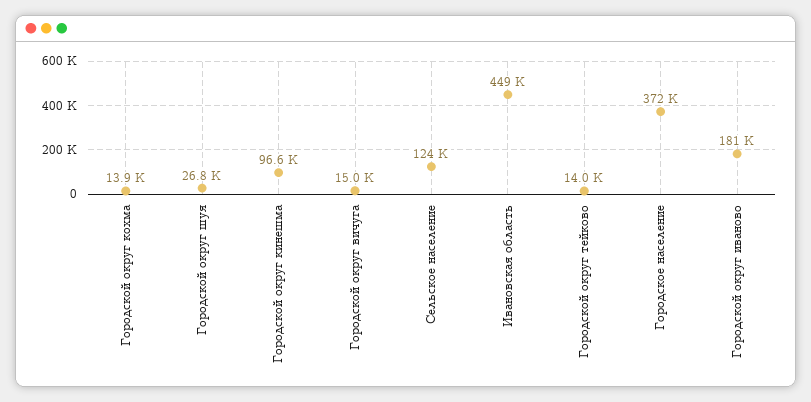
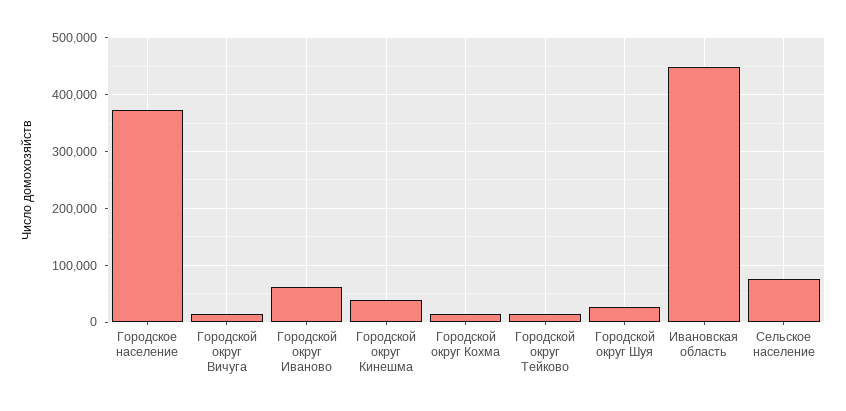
  {
    "Городской округ кохма": 13900,
    "Городской округ шуя": 26800,
-   "Городской округ кинешма": 96600,
+   "Городской округ кинешма": 40000,
    "Городской округ вичуга": 15000,
-   "Сельское население": 124000,
+   "Сельское население": 80000,
    "Ивановская область": 449000,
    "Городской округ тейково": 14000,
    "Городское население": 372000,
-   "Городской округ иваново": 181000
+   "Городской округ иваново": 60000
  }

